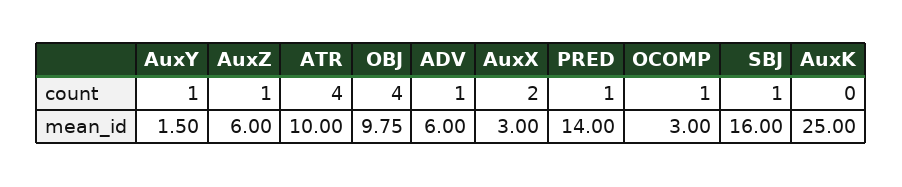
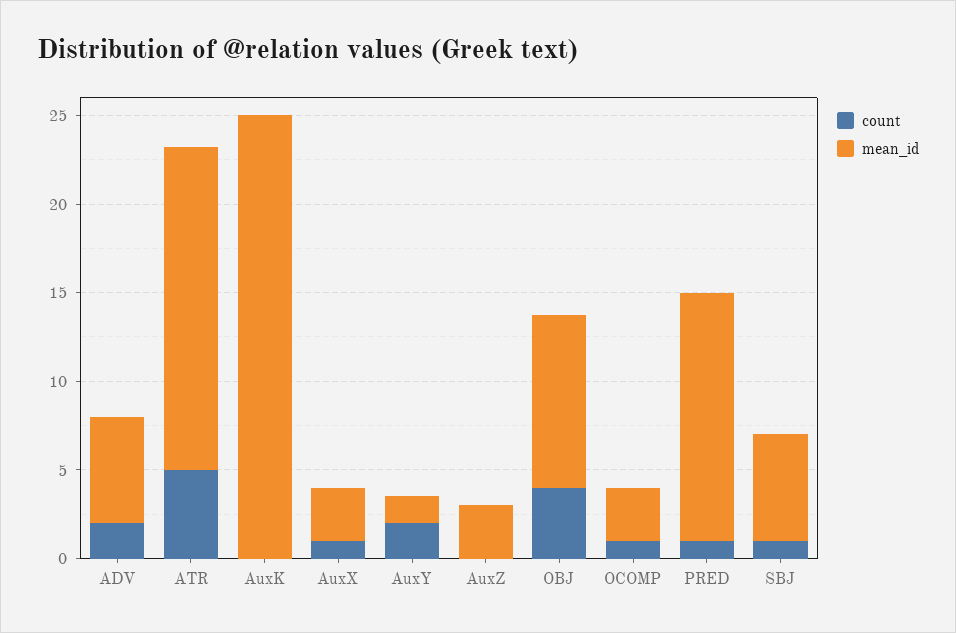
  {
    "count": {
-     "AuxY": 1,
+     "AuxY": 2,
-     "AuxZ": 1,
+     "AuxZ": 0,
-     "ATR": 4,
+     "ATR": 5,
      "OBJ": 4,
-     "ADV": 1,
+     "ADV": 2,
-     "AuxX": 2,
+     "AuxX": 1,
      "PRED": 1,
      "OCOMP": 1,
      "SBJ": 1,
      "AuxK": 0
    },
    "mean_id": {
      "AuxY": 1.5,
-     "AuxZ": 6,
+     "AuxZ": 3,
-     "ATR": 10,
+     "ATR": 18,
      "OBJ": 9.75,
      "ADV": 6,
      "AuxX": 3,
      "PRED": 14,
      "OCOMP": 3,
-     "SBJ": 16,
+     "SBJ": 6,
      "AuxK": 25
    }
  }

